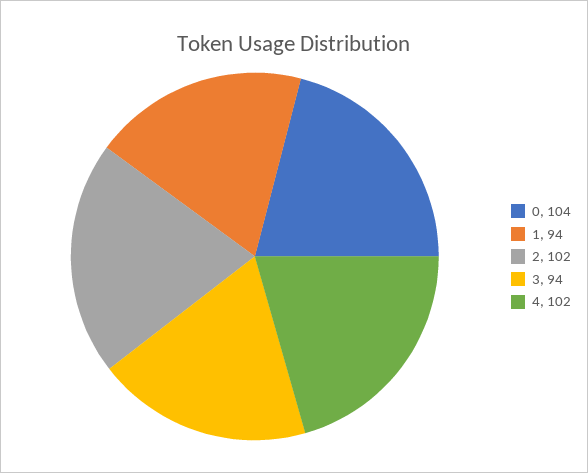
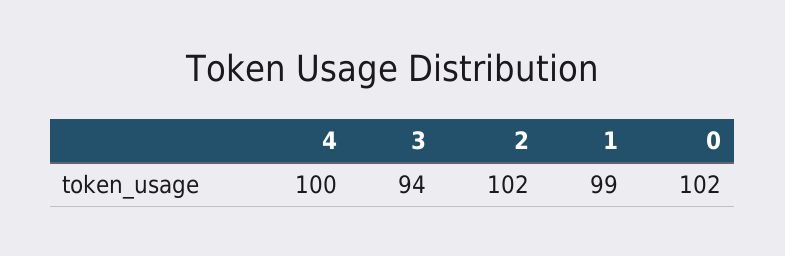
  {
-   "0": 104,
+   "0": 102,
-   "1": 94,
+   "1": 99,
    "2": 102,
    "3": 94,
-   "4": 102
+   "4": 100
  }

